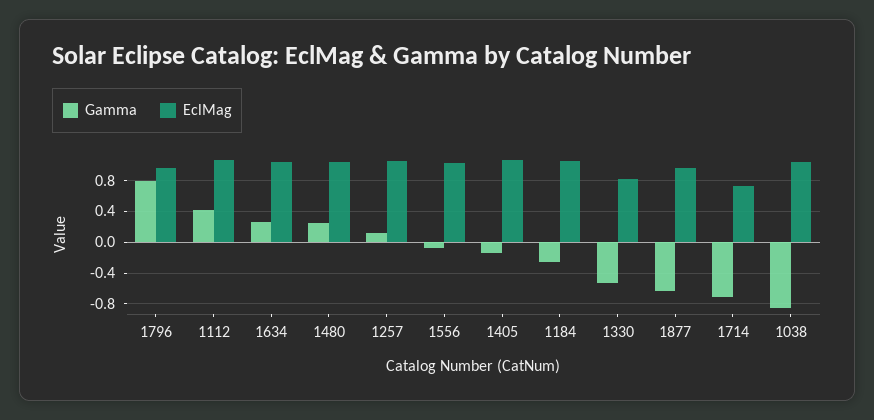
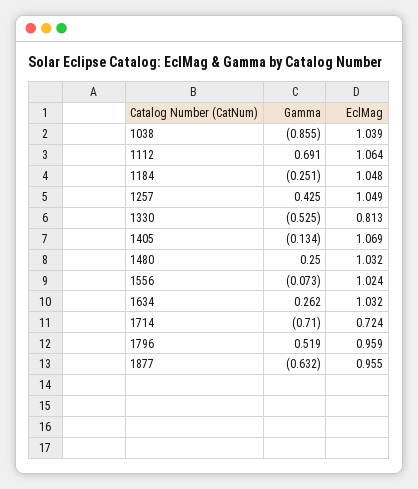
  {
    "Gamma": {
-     "1796": 0.8,
+     "1796": 0.519,
-     "1112": 0.4,
+     "1112": 0.691,
      "1634": 0.262,
      "1480": 0.25,
-     "1257": 0.1,
+     "1257": 0.425,
      "1556": -0.073,
      "1405": -0.134,
      "1184": -0.251,
      "1330": -0.525,
      "1877": -0.632,
      "1714": -0.71,
      "1038": -0.855
    },
    "EclMag": {
      "1796": 0.959,
      "1112": 1.064,
      "1634": 1.032,
      "1480": 1.032,
      "1257": 1.049,
      "1556": 1.024,
      "1405": 1.069,
      "1184": 1.048,
      "1330": 0.813,
      "1877": 0.955,
      "1714": 0.724,
      "1038": 1.039
    }
  }

